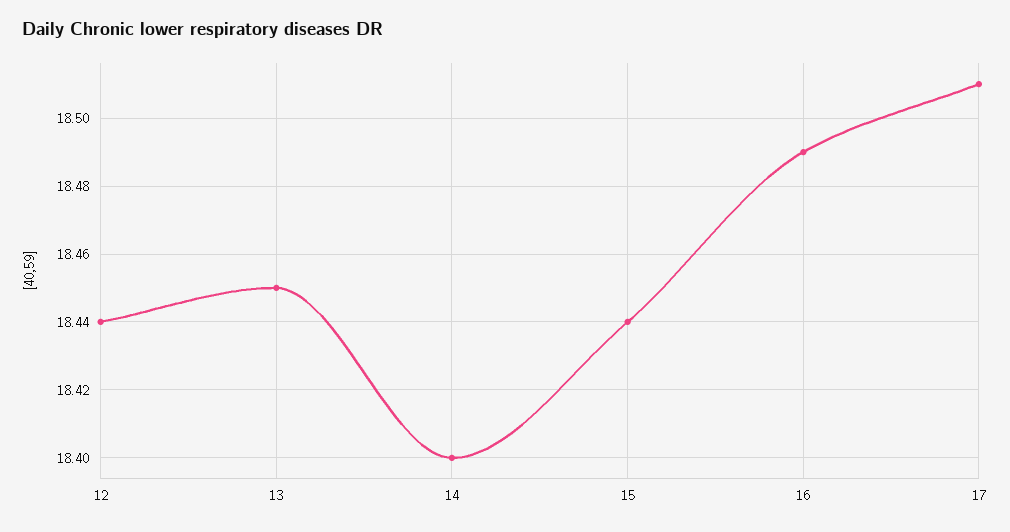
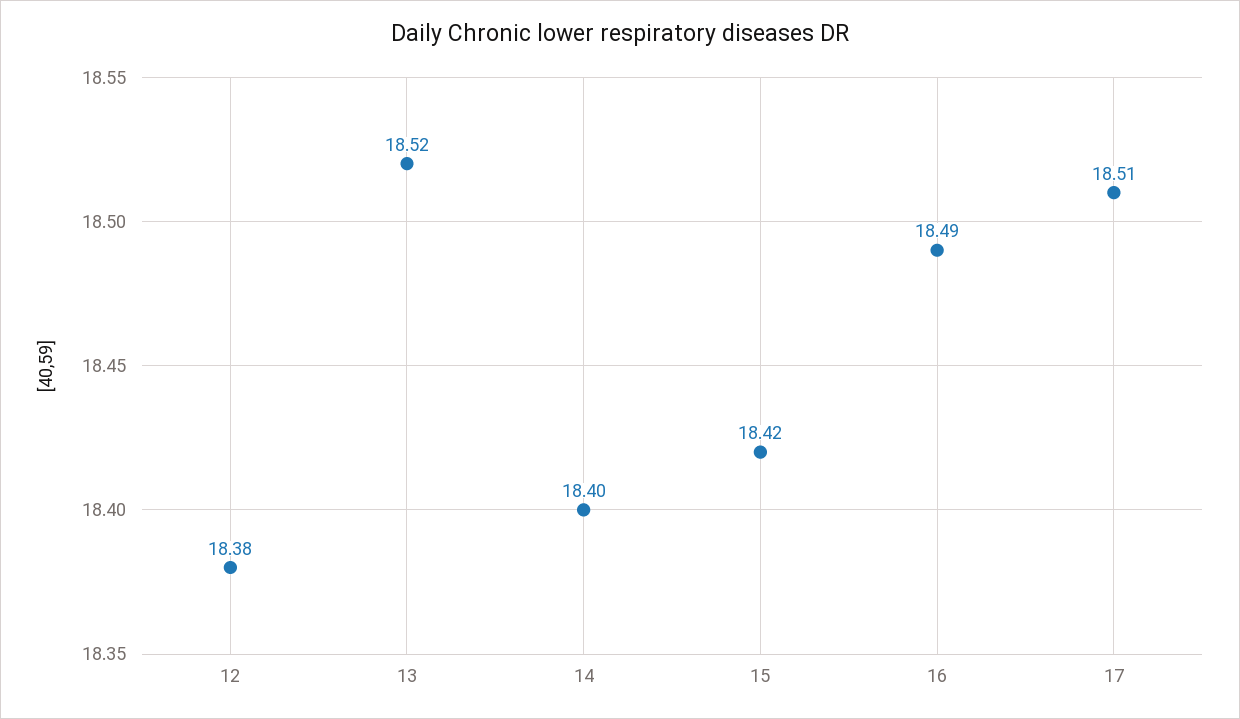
  {
-   "12": 18.44,
+   "12": 18.38,
-   "13": 18.45,
+   "13": 18.52,
    "14": 18.4,
-   "15": 18.44,
+   "15": 18.42,
    "16": 18.49,
    "17": 18.51
  }

